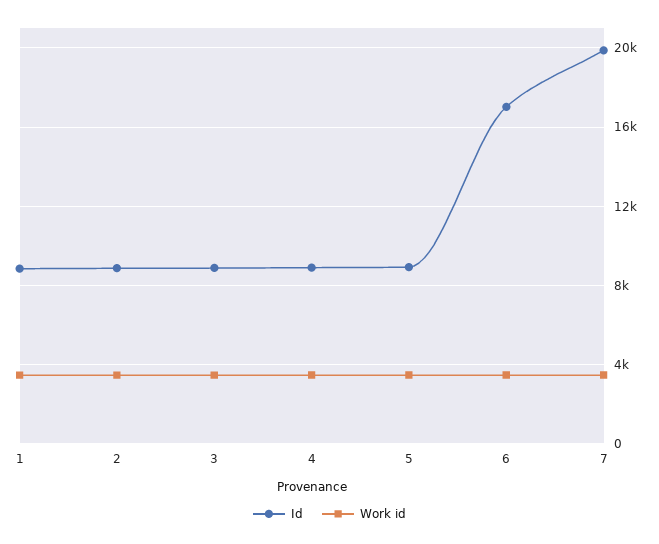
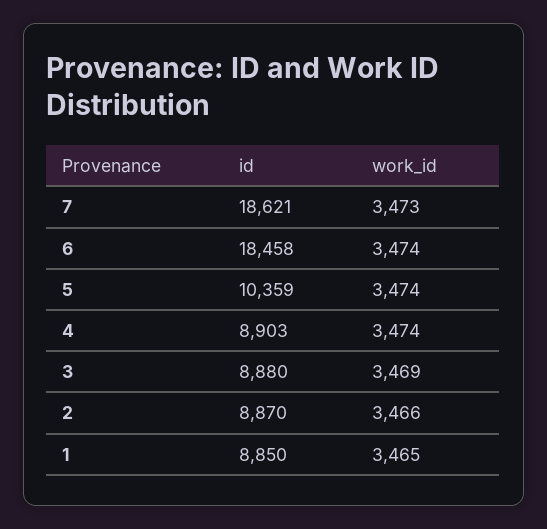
  {
    "Id": {
      "1": 8850,
      "2": 8870,
      "3": 8880,
      "4": 8903,
-     "5": 9000,
+     "5": 10359,
-     "6": 17000,
+     "6": 18458,
-     "7": 20000
+     "7": 18621
    },
    "Work id": {
      "1": 3465,
      "2": 3466,
      "3": 3469,
      "4": 3474,
      "5": 3474,
      "6": 3474,
      "7": 3473
    }
  }

